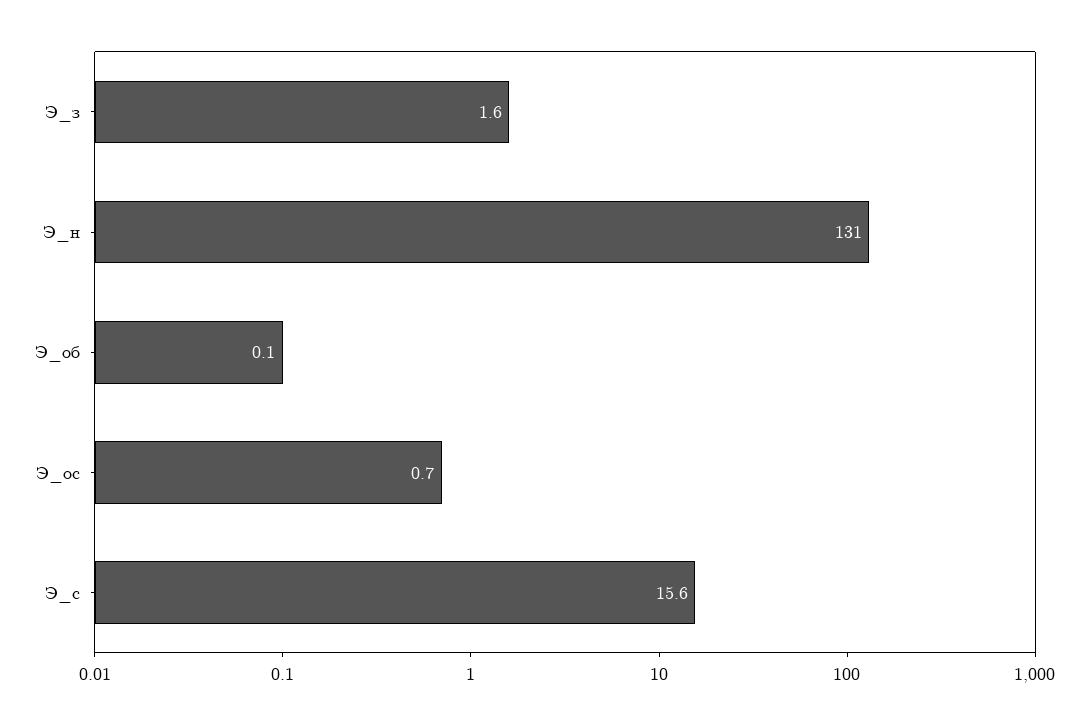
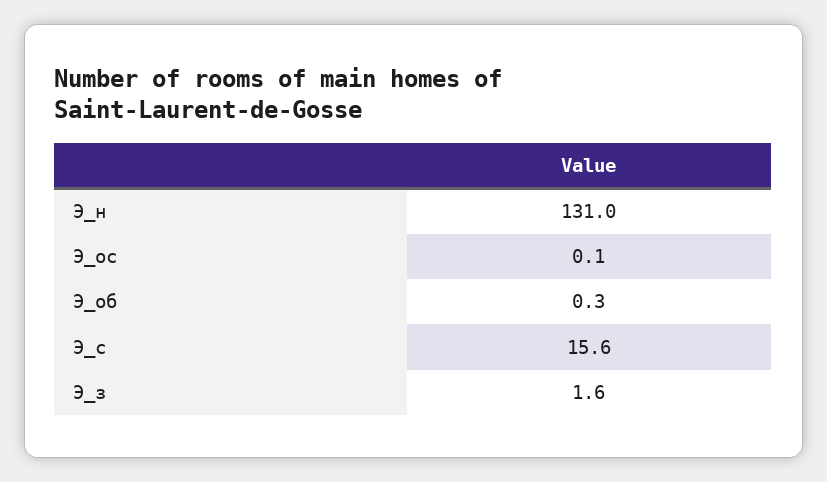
  {
    "Э_з": 1.6,
    "Э_н": 131,
-   "Э_об": 0.1,
+   "Э_об": 0.3,
-   "Э_ос": 0.7,
+   "Э_ос": 0.1,
    "Э_с": 15.6
  }

